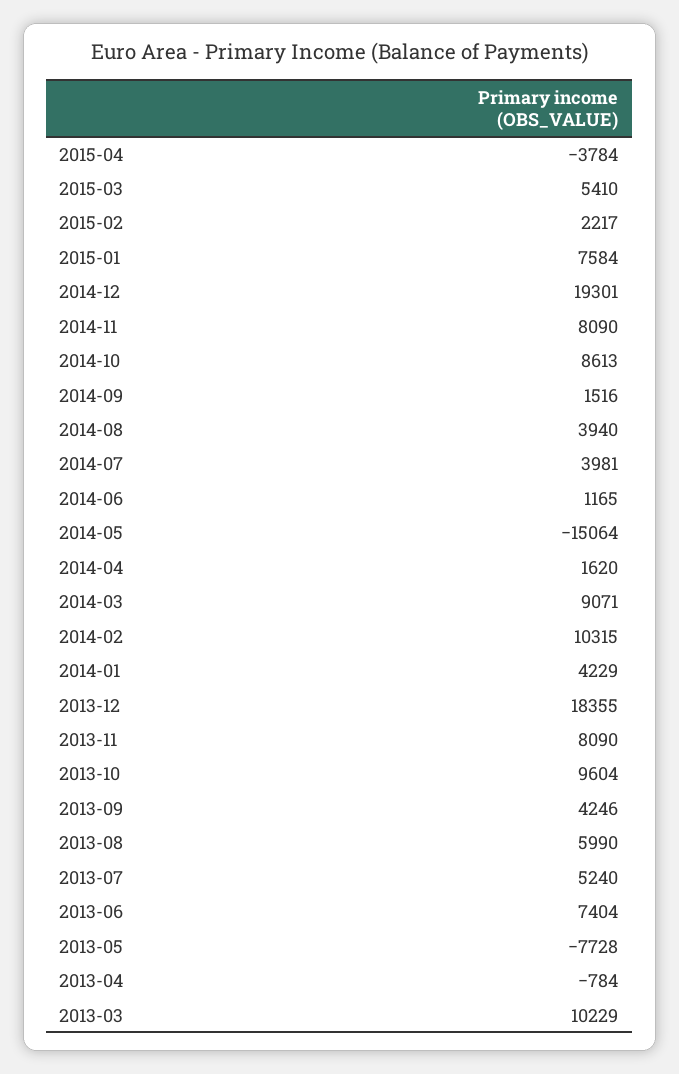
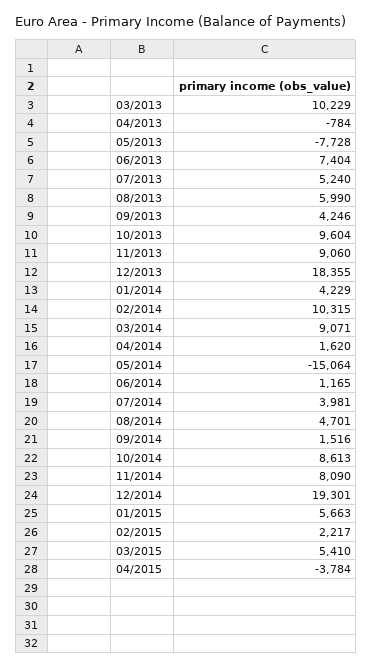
  {
    "2015-04": -3784,
    "2015-03": 5410,
    "2015-02": 2217,
-   "2015-01": 7584,
+   "2015-01": 5663,
    "2014-12": 19301,
    "2014-11": 8090,
    "2014-10": 8613,
    "2014-09": 1516,
-   "2014-08": 3940,
+   "2014-08": 4701,
    "2014-07": 3981,
    "2014-06": 1165,
    "2014-05": -15064,
    "2014-04": 1620,
    "2014-03": 9071,
    "2014-02": 10315,
    "2014-01": 4229,
    "2013-12": 18355,
-   "2013-11": 8090,
+   "2013-11": 9060,
    "2013-10": 9604,
    "2013-09": 4246,
    "2013-08": 5990,
    "2013-07": 5240,
    "2013-06": 7404,
    "2013-05": -7728,
    "2013-04": -784,
    "2013-03": 10229
  }

